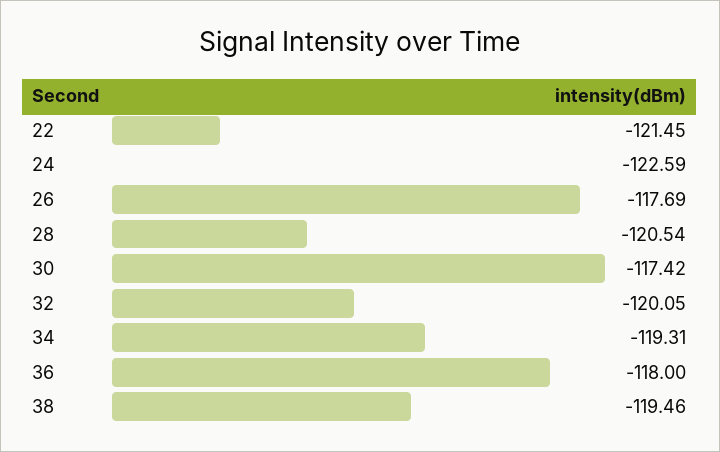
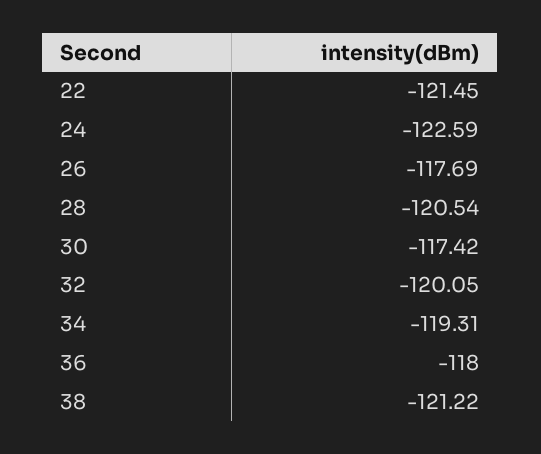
  {
    "22": -121.45,
    "24": -122.59,
    "26": -117.69,
    "28": -120.54,
    "30": -117.42,
    "32": -120.05,
    "34": -119.31,
    "36": -118,
-   "38": -119.46
+   "38": -121.22
  }

